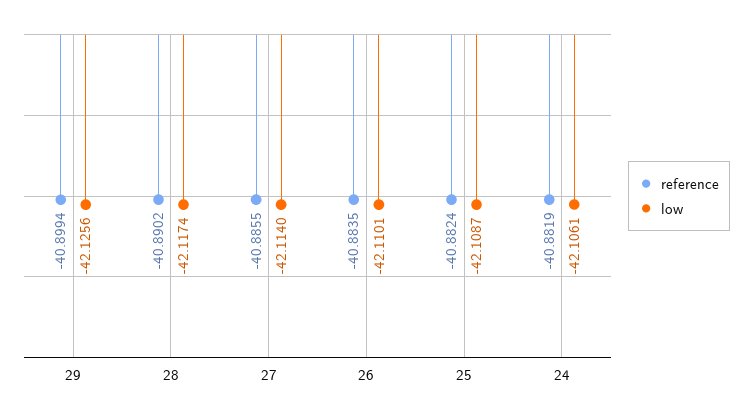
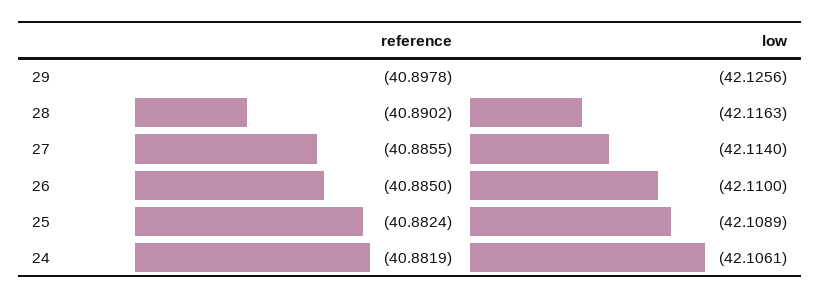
  {
    "reference": {
-     "29": -40.8994,
+     "29": -40.8978,
      "28": -40.8902,
      "27": -40.8855,
-     "26": -40.8835,
+     "26": -40.885,
      "25": -40.8824,
      "24": -40.8819
    },
    "low": {
      "29": -42.1256,
-     "28": -42.1174,
+     "28": -42.1163,
      "27": -42.114,
-     "26": -42.1101,
+     "26": -42.11,
-     "25": -42.1087,
+     "25": -42.1089,
      "24": -42.1061
    }
  }

